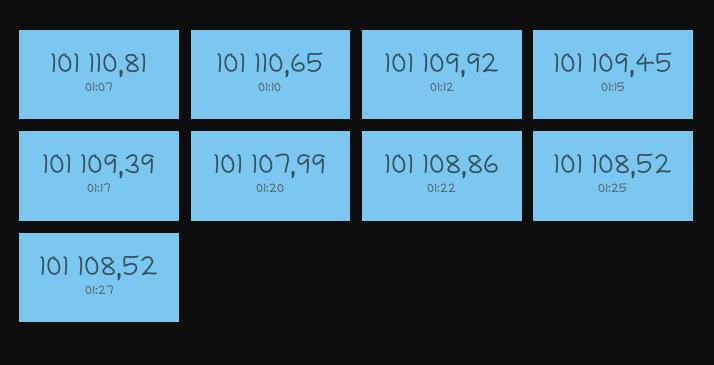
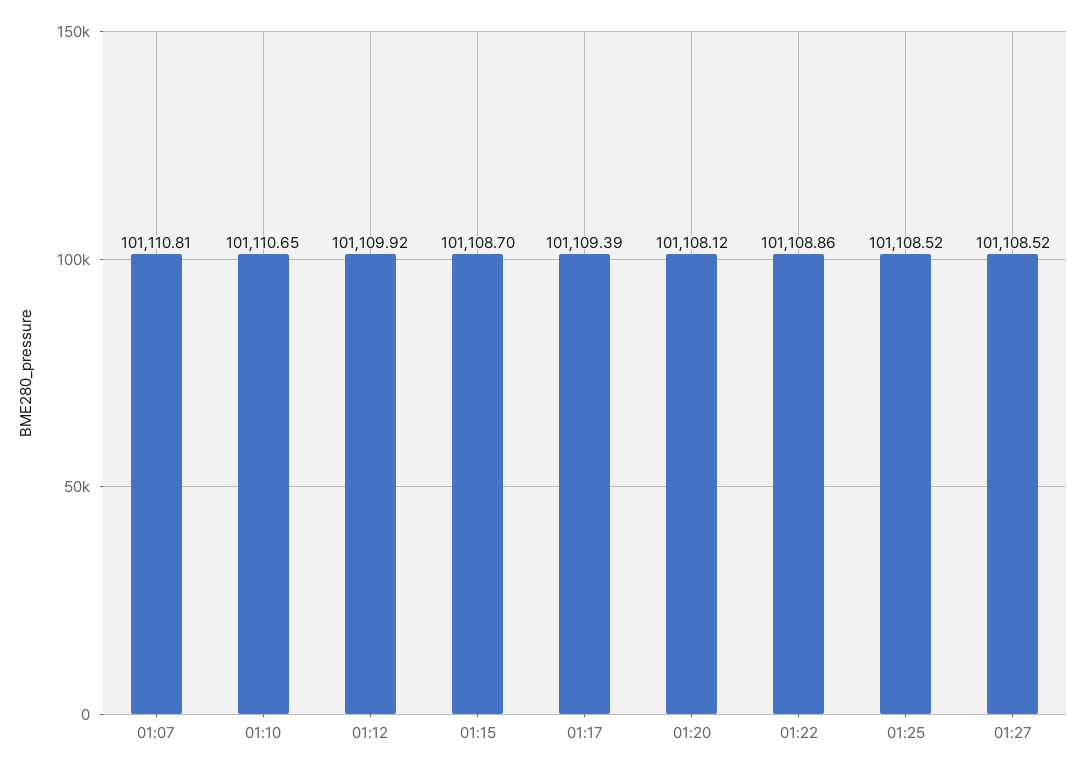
  {
    "01:07": 101110.81,
    "01:10": 101110.65,
    "01:12": 101109.92,
-   "01:15": 101109.45,
+   "01:15": 101108.7,
    "01:17": 101109.39,
-   "01:20": 101107.99,
+   "01:20": 101108.12,
    "01:22": 101108.86,
    "01:25": 101108.52,
    "01:27": 101108.52
  }

